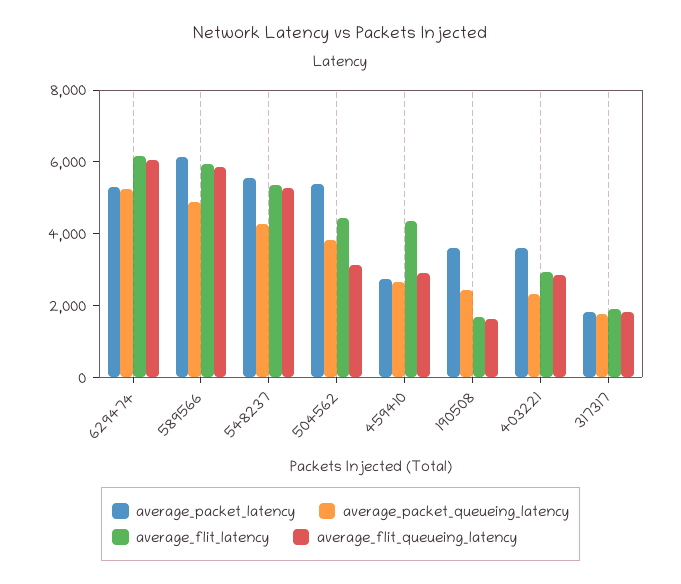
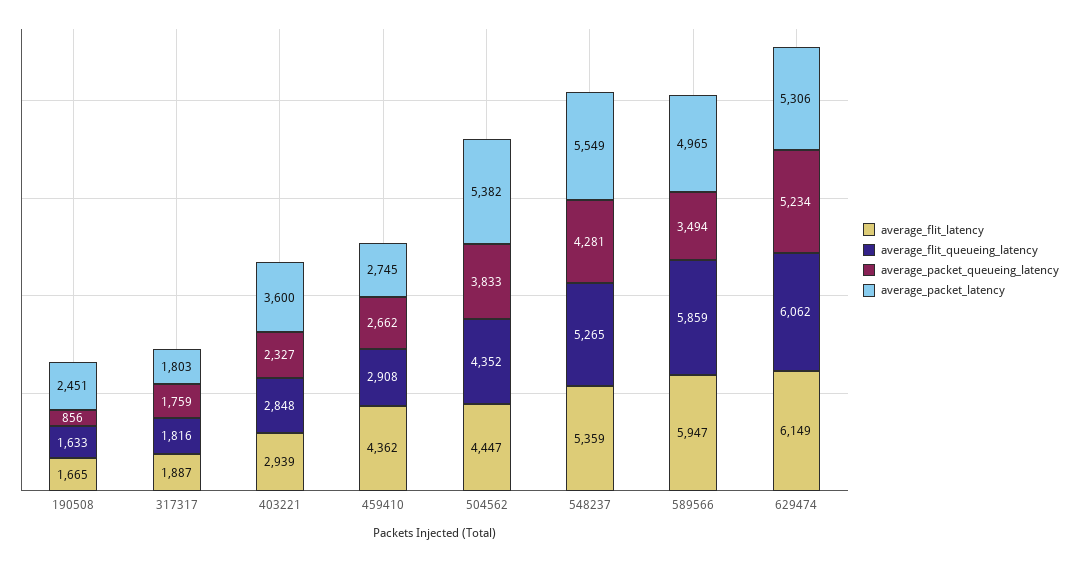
  {
    "average_packet_latency": {
      "629474": 5306,
-     "589566": 6000,
+     "589566": 4965,
      "548237": 5549,
      "504562": 5382,
      "459410": 2745,
-     "190508": 3500,
+     "190508": 2451,
      "403221": 3600,
      "317317": 1803
    },
    "average_packet_queueing_latency": {
      "629474": 5234,
-     "589566": 5000,
+     "589566": 3494,
      "548237": 4281,
      "504562": 3833,
      "459410": 2662,
-     "190508": 2500,
+     "190508": 856,
      "403221": 2327,
      "317317": 1759
    },
    "average_flit_latency": {
      "629474": 6149,
      "589566": 5947,
      "548237": 5359,
      "504562": 4447,
      "459410": 4362,
      "190508": 1665,
      "403221": 2939,
      "317317": 1887
    },
    "average_flit_queueing_latency": {
      "629474": 6062,
      "589566": 5859,
      "548237": 5265,
-     "504562": 3000,
+     "504562": 4352,
      "459410": 2908,
      "190508": 1633,
      "403221": 2848,
      "317317": 1816
    }
  }

